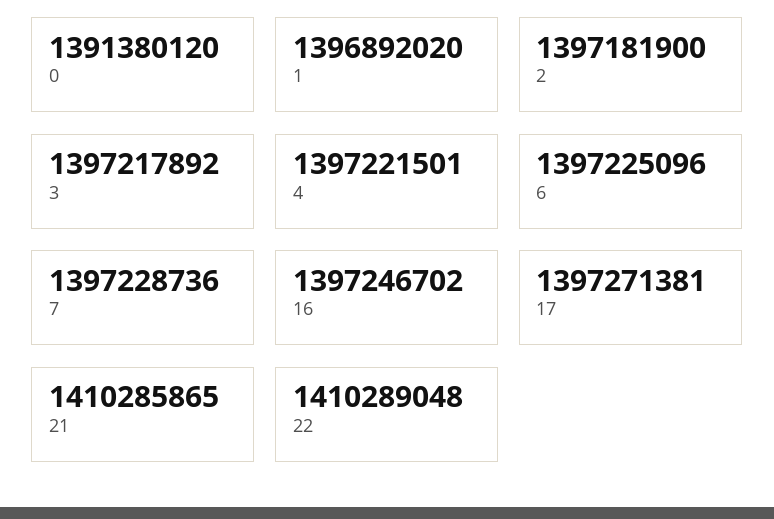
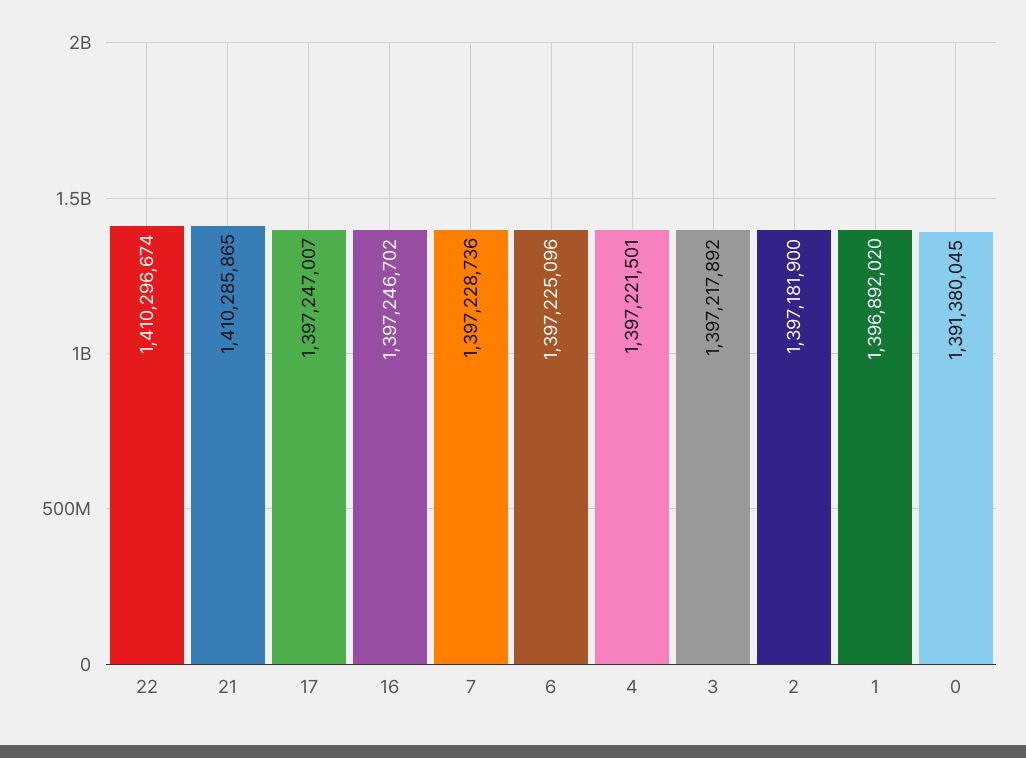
  {
-   "0": 1391380120,
+   "0": 1391380045,
    "1": 1396892020,
    "2": 1397181900,
    "3": 1397217892,
    "4": 1397221501,
    "6": 1397225096,
    "7": 1397228736,
    "16": 1397246702,
-   "17": 1397271381,
+   "17": 1397247007,
    "21": 1410285865,
-   "22": 1410289048
+   "22": 1410296674
  }

